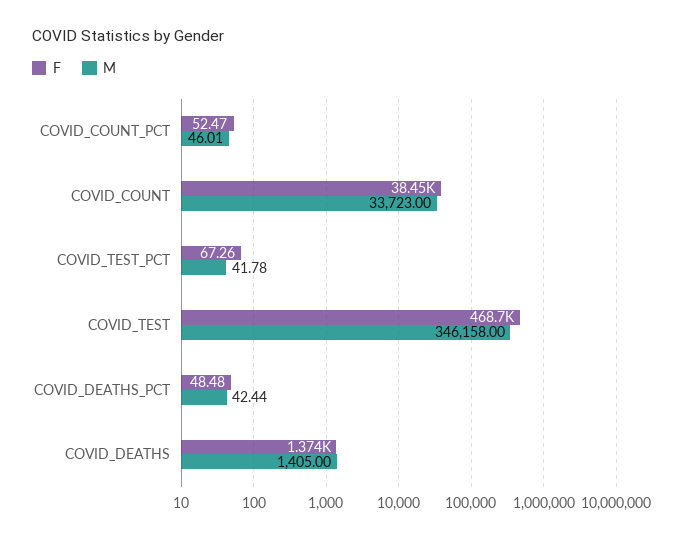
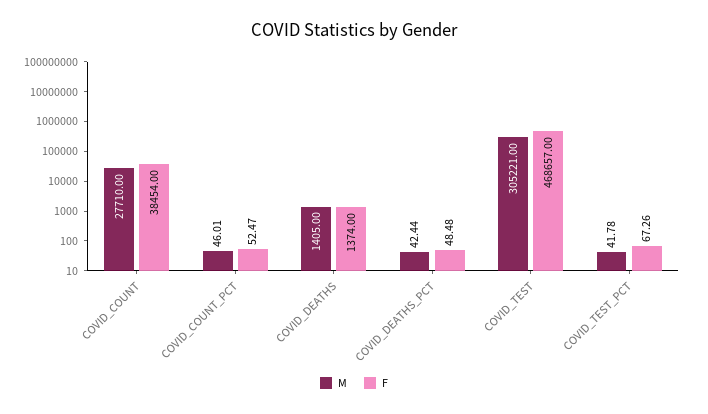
  {
    "F": {
      "COVID_COUNT_PCT": 52.47,
      "COVID_COUNT": 38454,
      "COVID_TEST_PCT": 67.26,
      "COVID_TEST": 468657,
      "COVID_DEATHS_PCT": 48.48,
      "COVID_DEATHS": 1374
    },
    "M": {
      "COVID_COUNT_PCT": 46.01,
-     "COVID_COUNT": 33723,
+     "COVID_COUNT": 27710,
      "COVID_TEST_PCT": 41.78,
-     "COVID_TEST": 346158,
+     "COVID_TEST": 305221,
      "COVID_DEATHS_PCT": 42.44,
      "COVID_DEATHS": 1405
    }
  }

